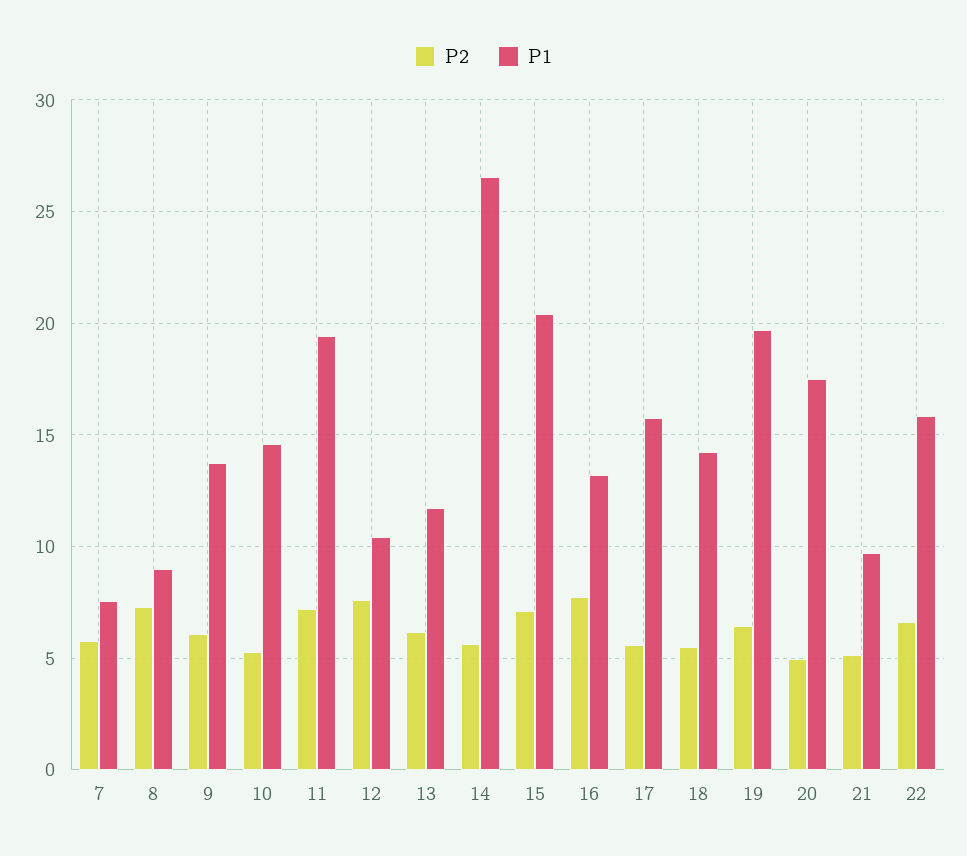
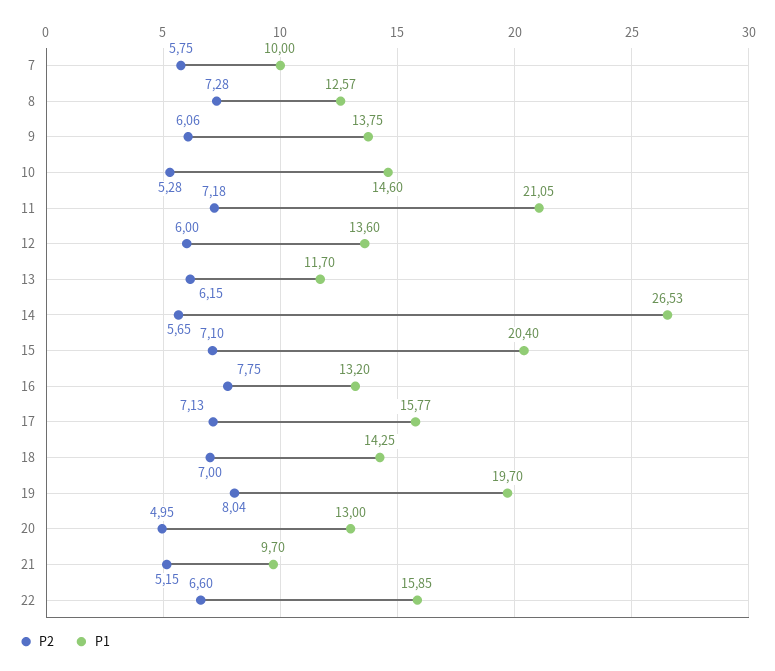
  {
    "P2": {
      "7": 5.75,
      "8": 7.28,
      "9": 6.06,
      "10": 5.28,
      "11": 7.18,
-     "12": 7.5,
+     "12": 6,
      "13": 6.15,
      "14": 5.65,
      "15": 7.1,
      "16": 7.75,
-     "17": 5.5,
+     "17": 7.13,
-     "18": 5.5,
+     "18": 7,
-     "19": 6.5,
+     "19": 8.04,
      "20": 4.95,
      "21": 5.15,
      "22": 6.6
    },
    "P1": {
-     "7": 7.5,
+     "7": 10,
-     "8": 9,
+     "8": 12.57,
      "9": 13.75,
      "10": 14.6,
-     "11": 19.5,
+     "11": 21.05,
-     "12": 10.5,
+     "12": 13.6,
      "13": 11.7,
      "14": 26.53,
      "15": 20.4,
      "16": 13.2,
      "17": 15.77,
      "18": 14.25,
      "19": 19.7,
-     "20": 17.5,
+     "20": 13,
      "21": 9.7,
      "22": 15.85
    }
  }

